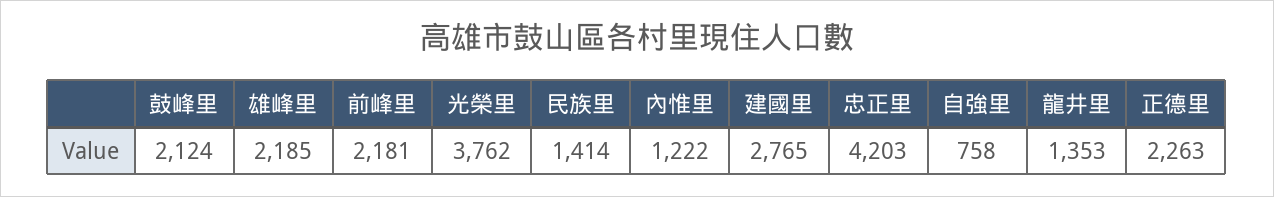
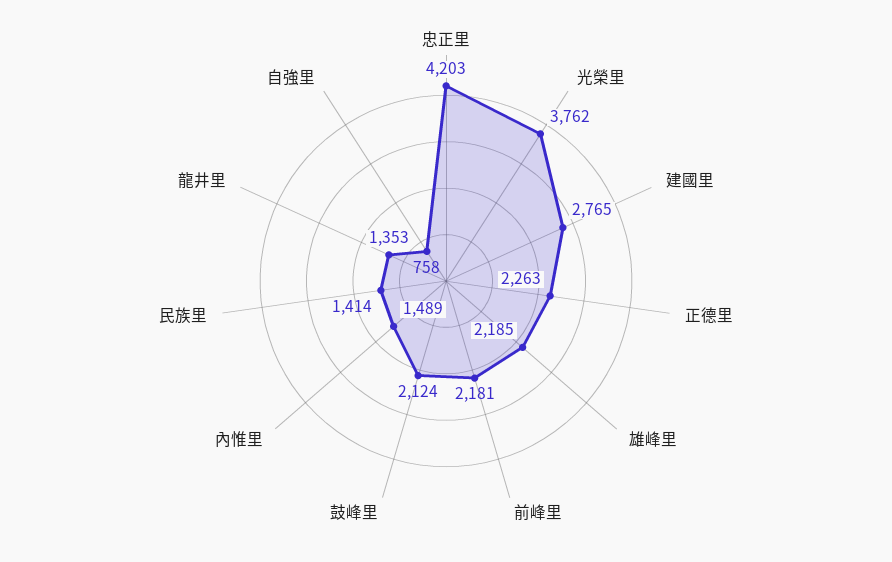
  {
    "鼓峰里": 2124,
    "雄峰里": 2185,
    "前峰里": 2181,
    "光榮里": 3762,
    "民族里": 1414,
-   "內惟里": 1222,
+   "內惟里": 1489,
    "建國里": 2765,
    "忠正里": 4203,
    "自強里": 758,
    "龍井里": 1353,
    "正德里": 2263
  }

